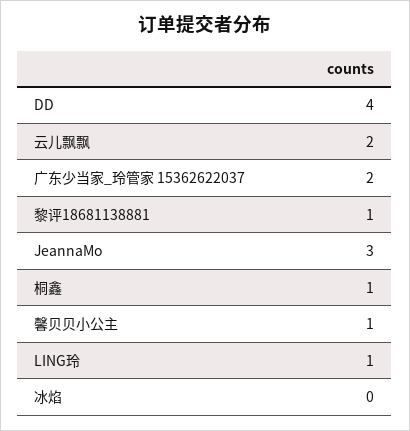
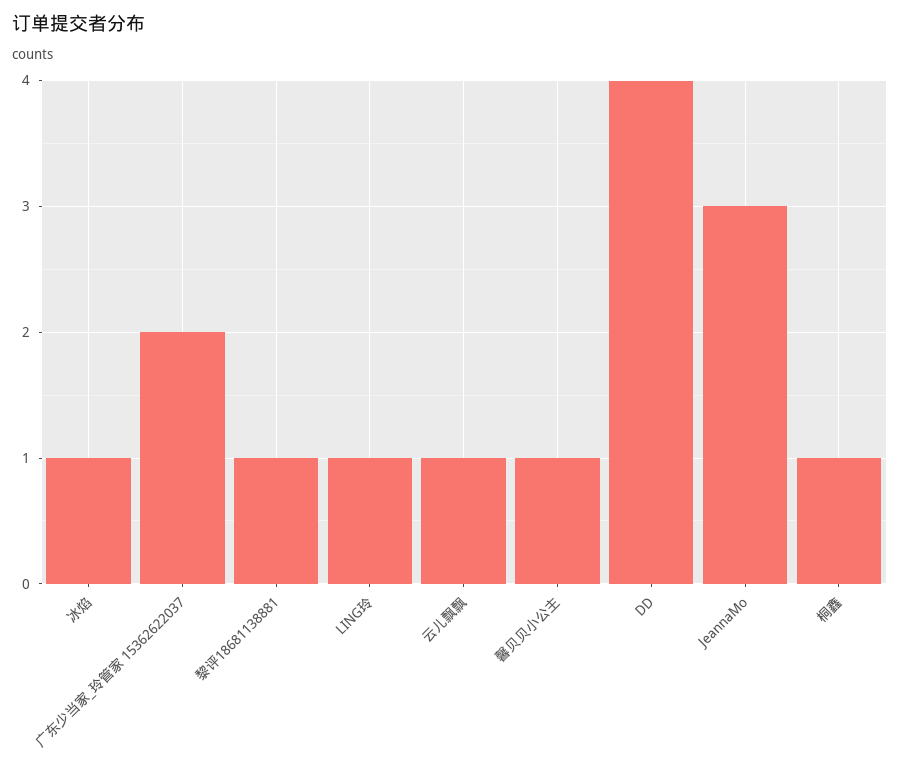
  {
    "DD": 4,
-   "云儿飘飘": 2,
+   "云儿飘飘": 1,
    "广东少当家_玲管家 15362622037": 2,
    "黎评18681138881": 1,
    "JeannaMo": 3,
    "桐鑫": 1,
    "馨贝贝小公主": 1,
    "LING玲": 1,
-   "冰焰": 0
+   "冰焰": 1
  }

